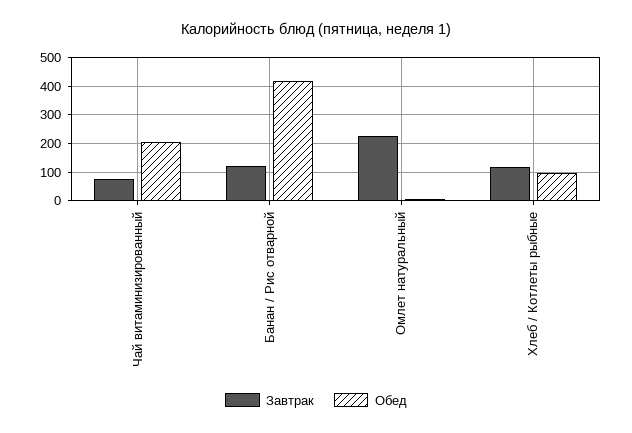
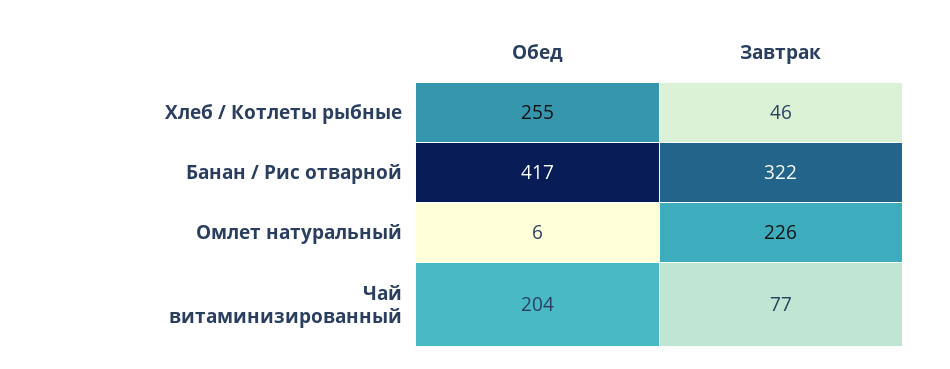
  {
    "Завтрак": {
      "Чай витаминизированный": 77,
-     "Банан / Рис отварной": 125,
+     "Банан / Рис отварной": 322,
      "Омлет натуральный": 226,
-     "Хлеб / Котлеты рыбные": 125
+     "Хлеб / Котлеты рыбные": 46
    },
    "Обед": {
      "Чай витаминизированный": 204,
      "Банан / Рис отварной": 417,
      "Омлет натуральный": 6,
-     "Хлеб / Котлеты рыбные": 100
+     "Хлеб / Котлеты рыбные": 255
    }
  }

